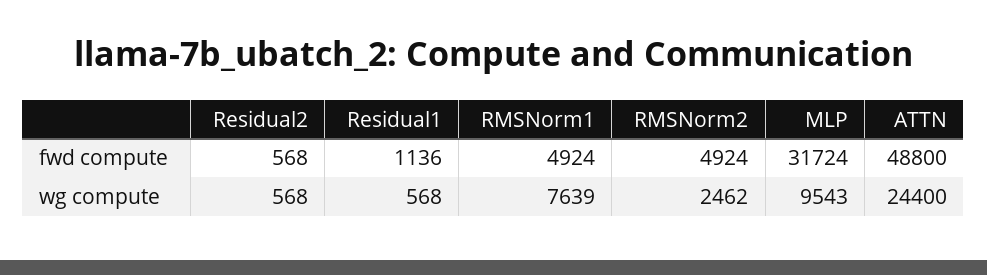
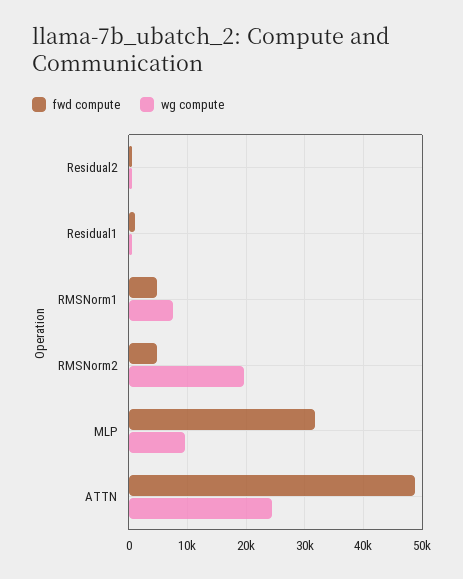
  {
    "fwd compute": {
      "Residual2": 568,
      "Residual1": 1136,
      "RMSNorm1": 4924,
      "RMSNorm2": 4924,
      "MLP": 31724,
      "ATTN": 48800
    },
    "wg compute": {
      "Residual2": 568,
      "Residual1": 568,
      "RMSNorm1": 7639,
-     "RMSNorm2": 2462,
+     "RMSNorm2": 20000,
      "MLP": 9543,
      "ATTN": 24400
    }
  }

